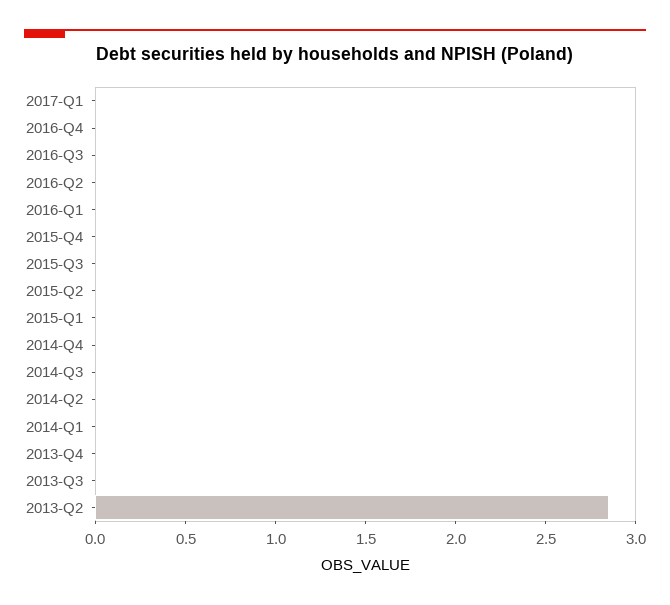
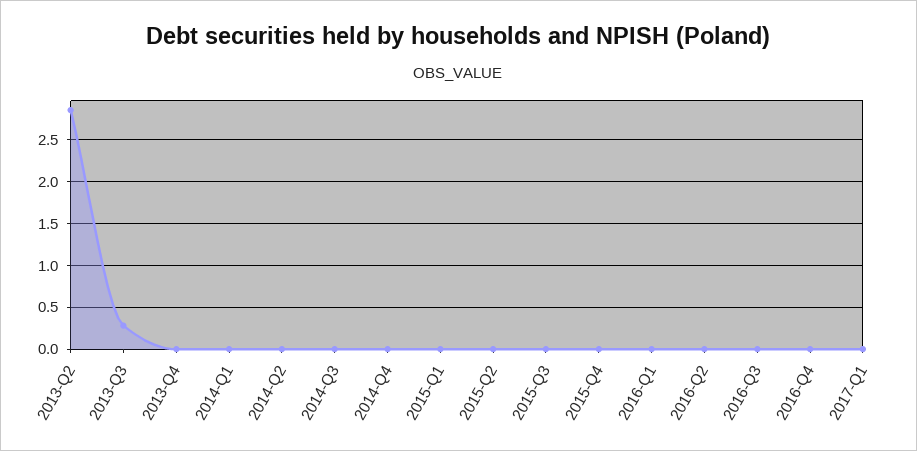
  {
    "2017-Q1": 0,
    "2016-Q4": 0,
    "2016-Q3": 0,
    "2016-Q2": 0,
    "2016-Q1": 0,
    "2015-Q4": 0,
    "2015-Q3": 0,
    "2015-Q2": 0,
    "2015-Q1": 0,
    "2014-Q4": 0,
    "2014-Q3": 0,
    "2014-Q2": 0,
    "2014-Q1": 0,
    "2013-Q4": 0,
-   "2013-Q3": 0,
+   "2013-Q3": 0.3,
    "2013-Q2": 2.9
  }

